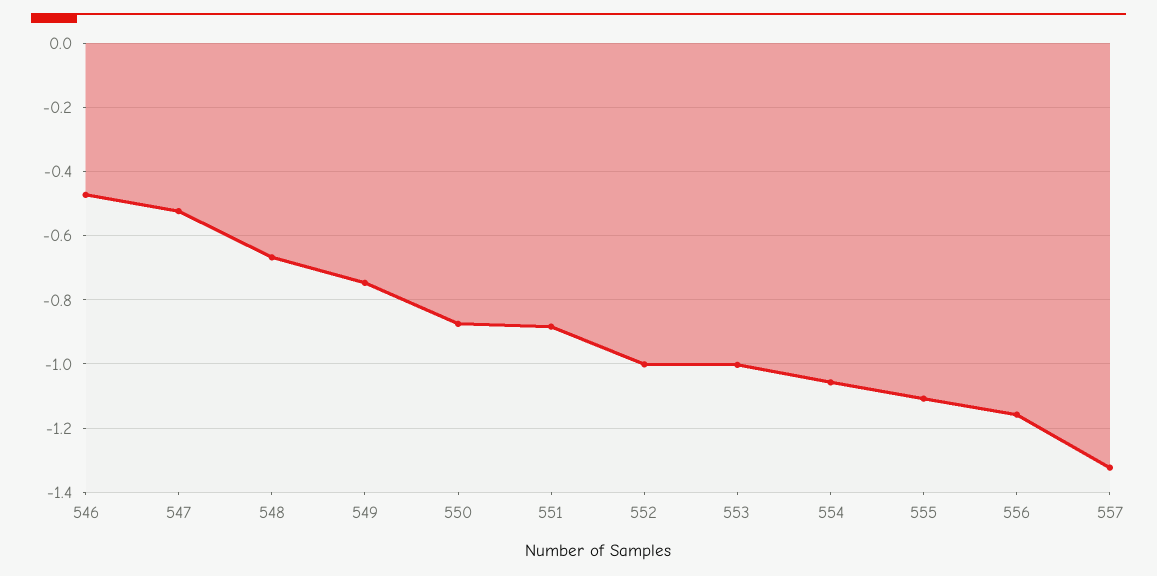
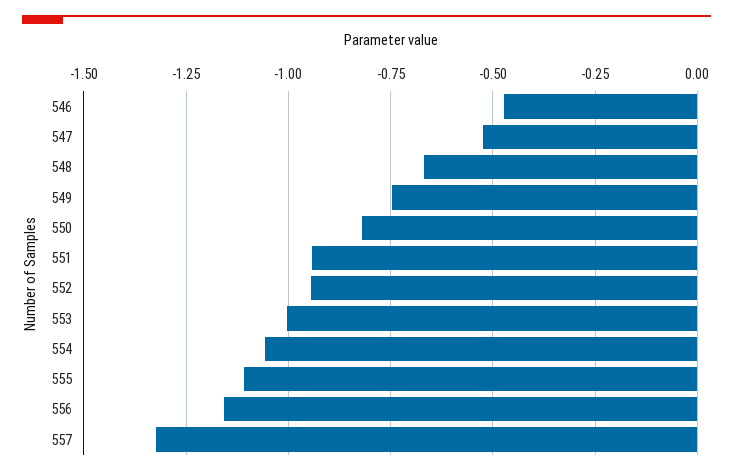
  {
    "546": -0.48,
    "547": -0.52,
    "548": -0.66,
    "549": -0.74,
-   "550": -0.88,
+   "550": -0.825,
-   "551": -0.88,
+   "551": -0.95,
-   "552": -1,
+   "552": -0.95,
    "553": -1,
    "554": -1.06,
    "555": -1.1,
    "556": -1.16,
    "557": -1.32
  }

